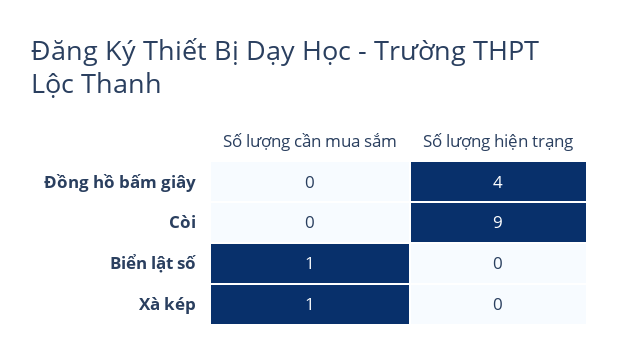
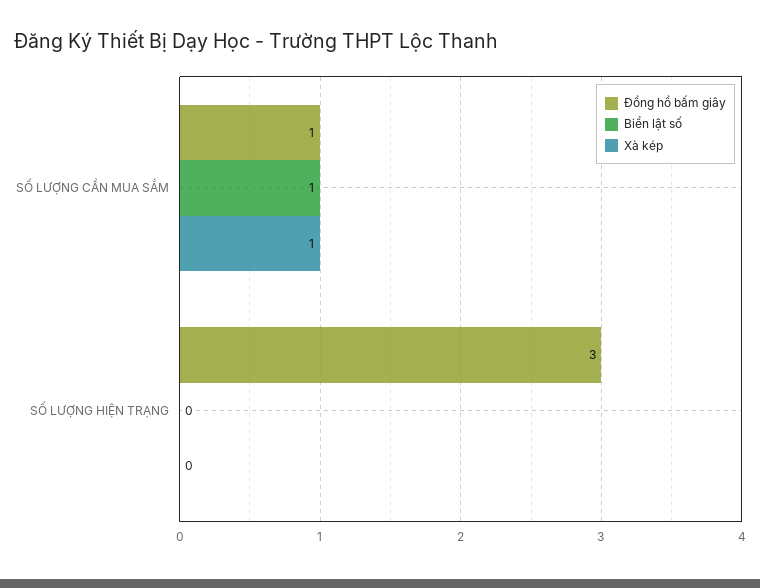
  {
    "Đồng hồ bấm giây": {
-     "Số lượng cần mua sắm": 0,
+     "Số lượng cần mua sắm": 1,
-     "Số lượng hiện trạng": 4
+     "Số lượng hiện trạng": 3
    },
-   "Còi": {
-     "Số lượng cần mua sắm": 0,
-     "Số lượng hiện trạng": 9
-   },
    "Biển lật số": {
      "Số lượng cần mua sắm": 1,
      "Số lượng hiện trạng": 0
    },
    "Xà kép": {
      "Số lượng cần mua sắm": 1,
      "Số lượng hiện trạng": 0
    }
  }

